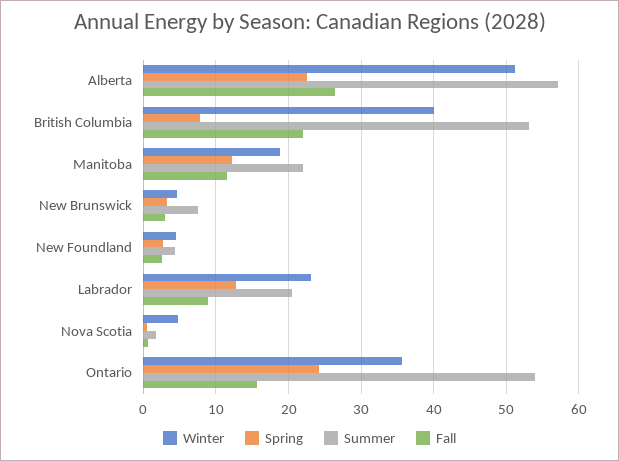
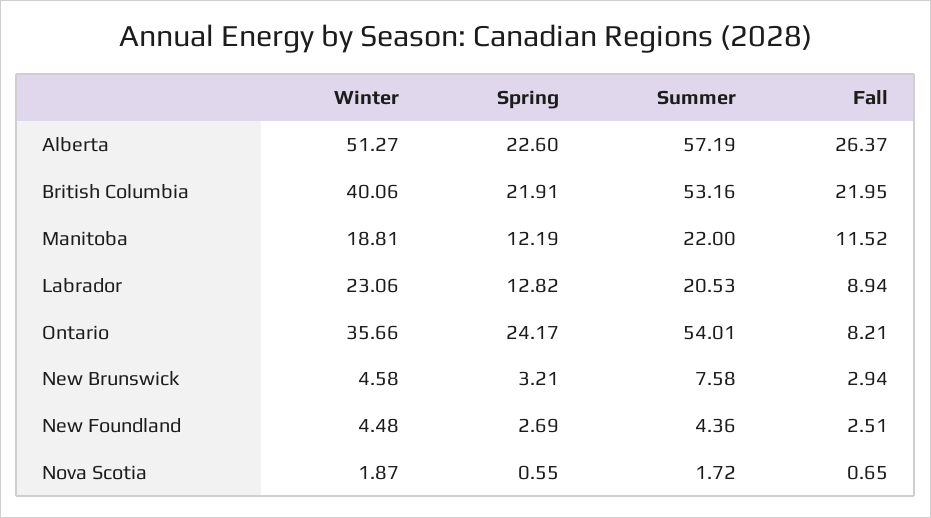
  {
    "Winter": {
      "Alberta": 51.27,
      "British Columbia": 40.06,
      "Manitoba": 18.81,
      "New Brunswick": 4.58,
      "New Foundland": 4.48,
      "Labrador": 23.06,
-     "Nova Scotia": 5,
+     "Nova Scotia": 1.87,
      "Ontario": 35.66
    },
    "Spring": {
      "Alberta": 22.6,
-     "British Columbia": 8,
+     "British Columbia": 21.91,
      "Manitoba": 12.19,
      "New Brunswick": 3.21,
      "New Foundland": 2.69,
      "Labrador": 12.82,
      "Nova Scotia": 0.55,
      "Ontario": 24.17
    },
    "Summer": {
      "Alberta": 57.19,
      "British Columbia": 53.16,
      "Manitoba": 22,
      "New Brunswick": 7.58,
      "New Foundland": 4.36,
      "Labrador": 20.53,
      "Nova Scotia": 1.72,
      "Ontario": 54.01
    },
    "Fall": {
      "Alberta": 26.37,
      "British Columbia": 21.95,
      "Manitoba": 11.52,
      "New Brunswick": 2.94,
      "New Foundland": 2.51,
      "Labrador": 8.94,
      "Nova Scotia": 0.65,
-     "Ontario": 16
+     "Ontario": 8.21
    }
  }

